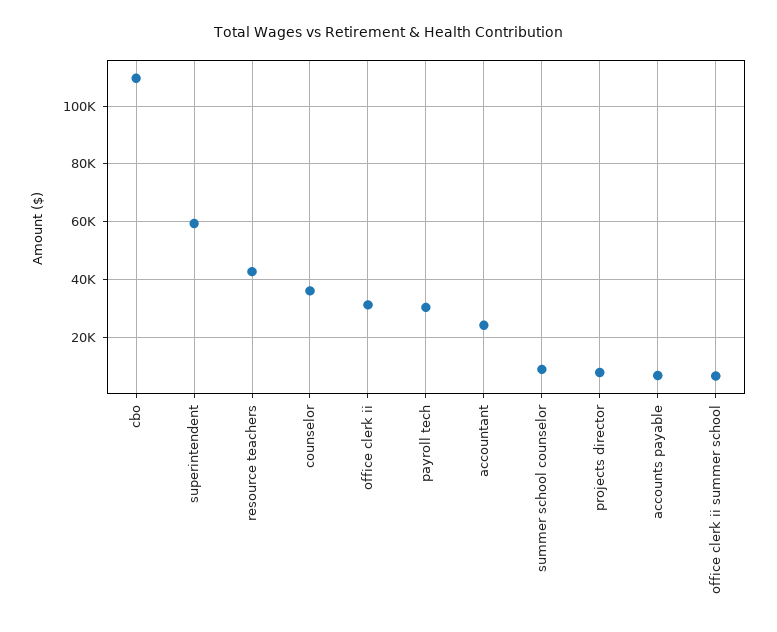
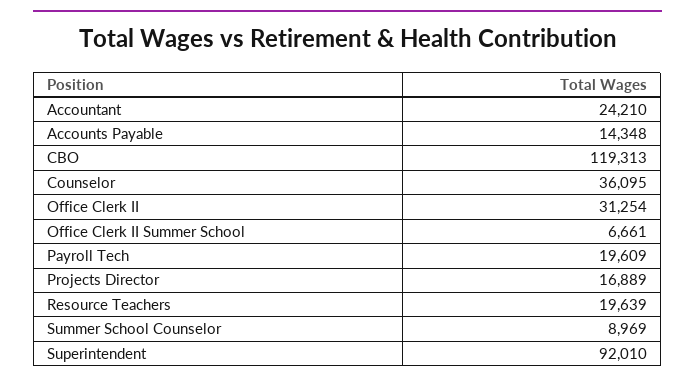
  {
-   "cbo": 110000,
+   "cbo": 119313,
-   "superintendent": 60000,
+   "superintendent": 92010,
-   "resource teachers": 42500,
+   "resource teachers": 19639,
    "counselor": 36095,
    "office clerk ii": 31254,
-   "payroll tech": 30000,
+   "payroll tech": 19609,
    "accountant": 24210,
    "summer school counselor": 8969,
-   "projects director": 7500,
+   "projects director": 16889,
-   "accounts payable": 7500,
+   "accounts payable": 14348,
    "office clerk ii summer school": 6661
  }

